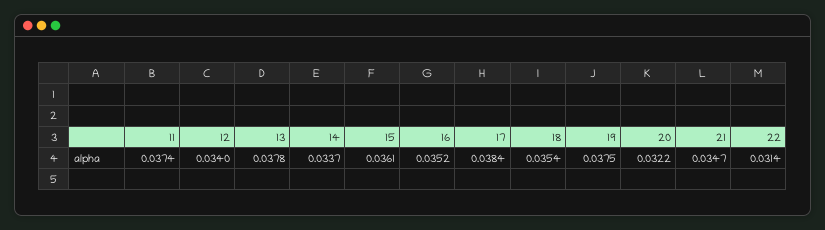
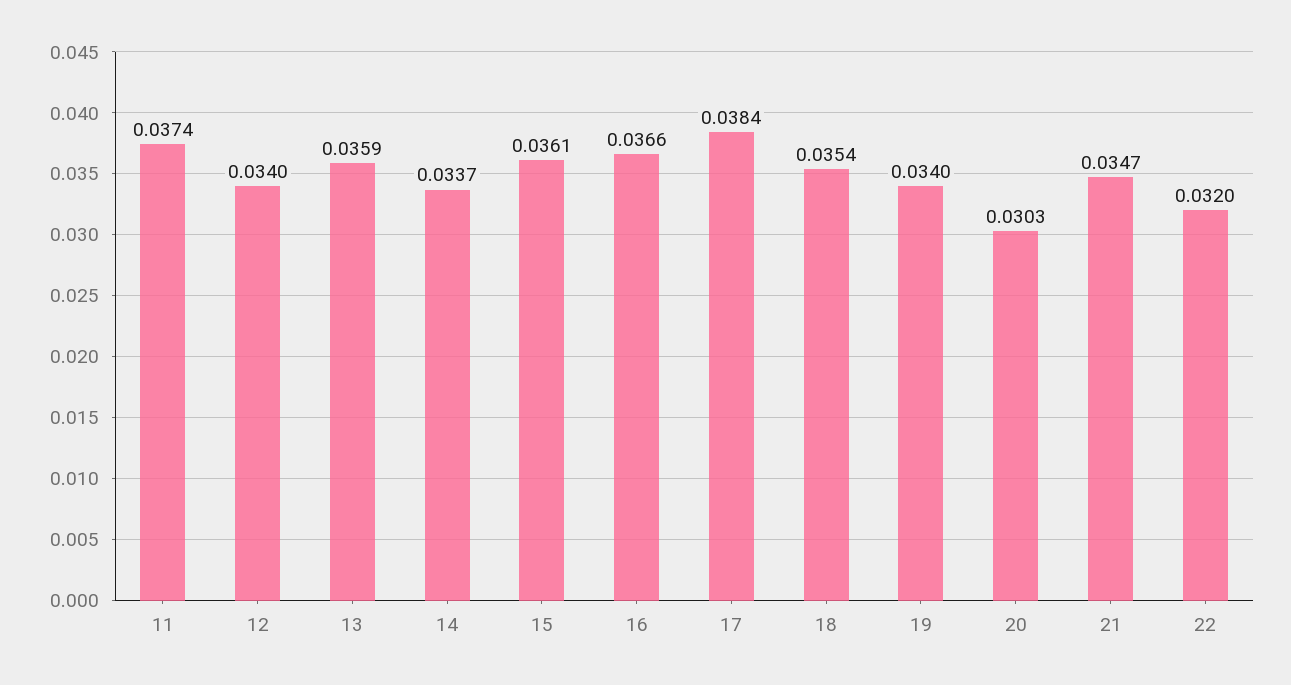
  {
    "11": 0.0374,
    "12": 0.034,
-   "13": 0.0378,
+   "13": 0.0359,
    "14": 0.0337,
    "15": 0.0361,
-   "16": 0.0352,
+   "16": 0.0366,
    "17": 0.0384,
    "18": 0.0354,
-   "19": 0.0375,
+   "19": 0.034,
-   "20": 0.0322,
+   "20": 0.0303,
    "21": 0.0347,
-   "22": 0.0314
+   "22": 0.032
  }

